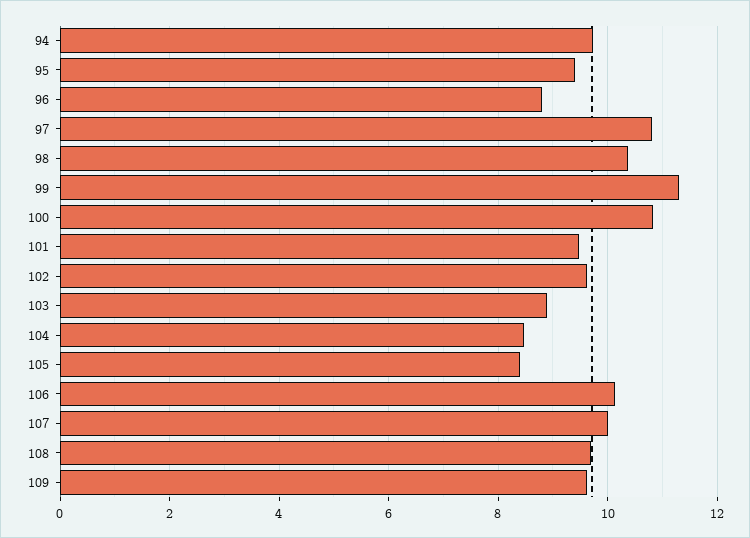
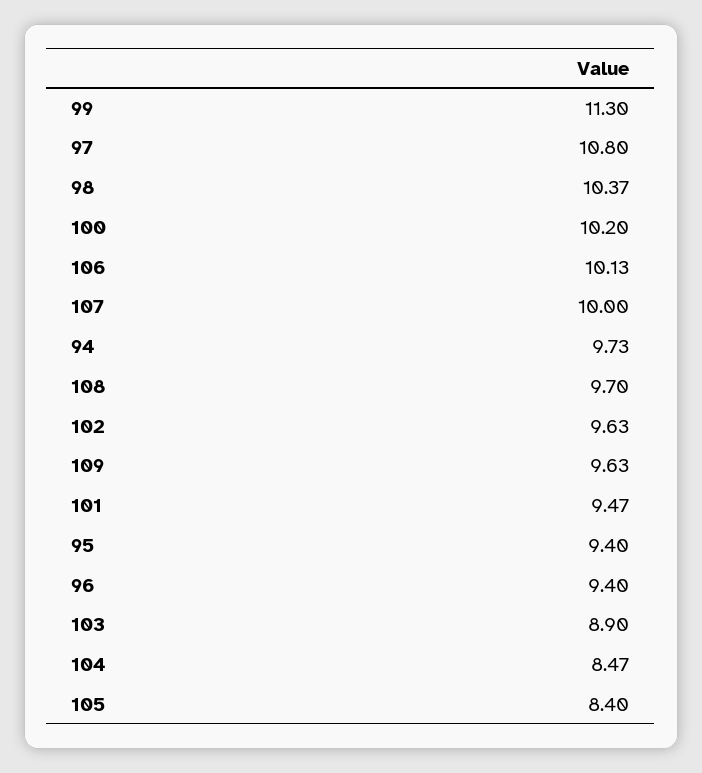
  {
    "94": 9.73,
    "95": 9.4,
-   "96": 8.8,
+   "96": 9.4,
    "97": 10.8,
    "98": 10.37,
    "99": 11.3,
-   "100": 10.8,
+   "100": 10.2,
    "101": 9.47,
    "102": 9.63,
    "103": 8.9,
    "104": 8.47,
    "105": 8.4,
    "106": 10.13,
    "107": 10,
    "108": 9.7,
    "109": 9.63
  }

